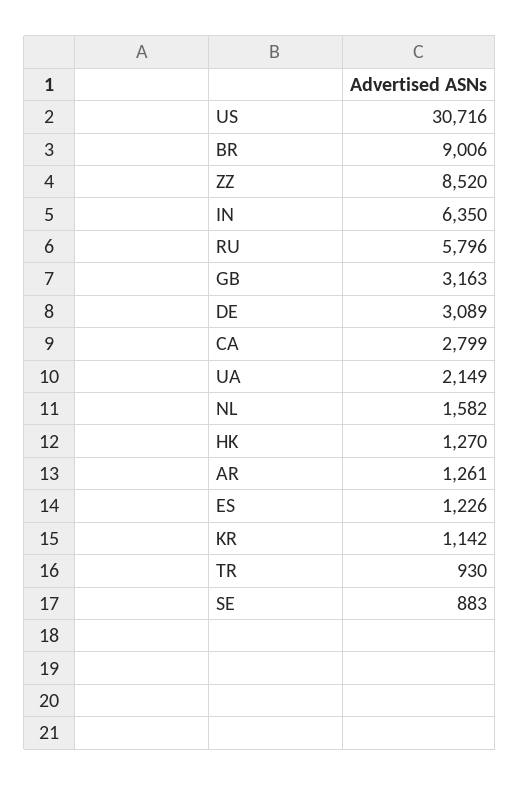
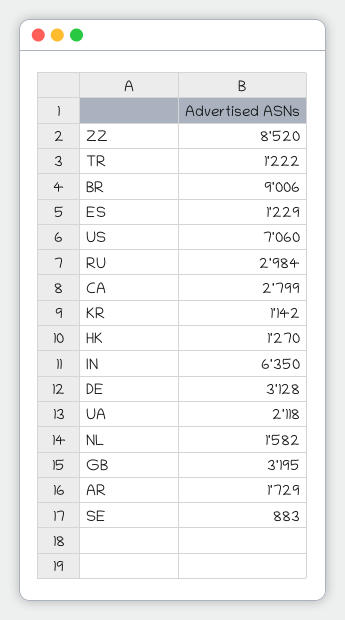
  {
-   "US": 30716,
+   "US": 7060,
    "BR": 9006,
    "ZZ": 8520,
    "IN": 6350,
-   "RU": 5796,
+   "RU": 2984,
-   "GB": 3163,
+   "GB": 3195,
-   "DE": 3089,
+   "DE": 3128,
    "CA": 2799,
-   "UA": 2149,
+   "UA": 2118,
    "NL": 1582,
    "HK": 1270,
-   "AR": 1261,
+   "AR": 1729,
-   "ES": 1226,
+   "ES": 1229,
    "KR": 1142,
-   "TR": 930,
+   "TR": 1222,
    "SE": 883
  }

